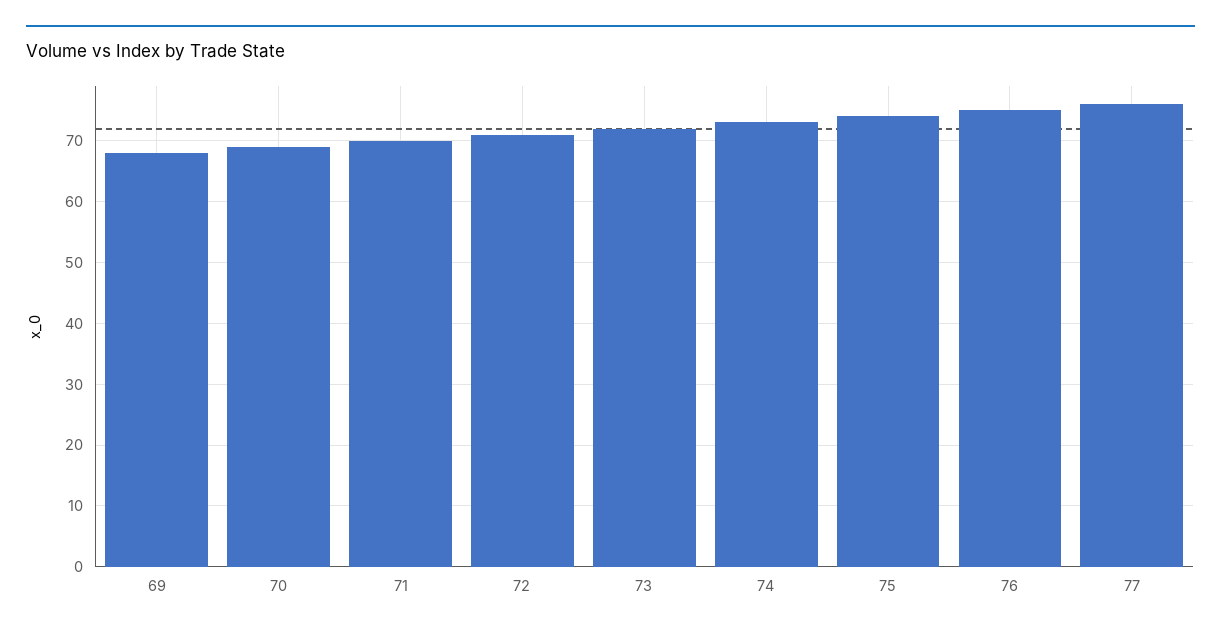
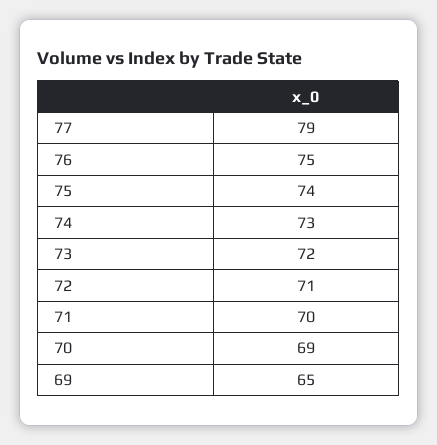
  {
-   "69": 68,
+   "69": 65,
    "70": 69,
    "71": 70,
    "72": 71,
    "73": 72,
    "74": 73,
    "75": 74,
    "76": 75,
-   "77": 76
+   "77": 79
  }

